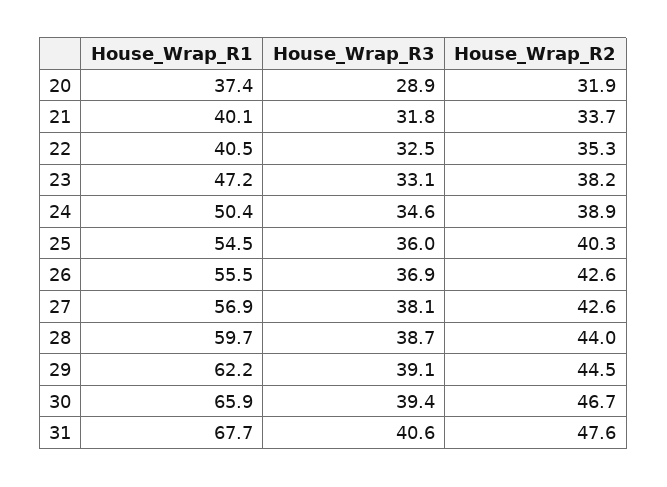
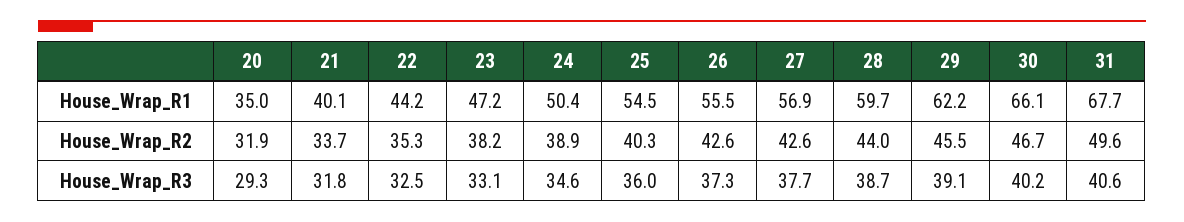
  {
    "House_Wrap_R1": {
-     "20": 37.4,
+     "20": 35,
      "21": 40.1,
-     "22": 40.5,
+     "22": 44.2,
      "23": 47.2,
      "24": 50.4,
      "25": 54.5,
      "26": 55.5,
      "27": 56.9,
      "28": 59.7,
      "29": 62.2,
-     "30": 65.9,
+     "30": 66.1,
      "31": 67.7
    },
    "House_Wrap_R3": {
-     "20": 28.9,
+     "20": 29.3,
      "21": 31.8,
      "22": 32.5,
      "23": 33.1,
      "24": 34.6,
      "25": 36,
-     "26": 36.9,
+     "26": 37.3,
-     "27": 38.1,
+     "27": 37.7,
      "28": 38.7,
      "29": 39.1,
-     "30": 39.4,
+     "30": 40.2,
      "31": 40.6
    },
    "House_Wrap_R2": {
      "20": 31.9,
      "21": 33.7,
      "22": 35.3,
      "23": 38.2,
      "24": 38.9,
      "25": 40.3,
      "26": 42.6,
      "27": 42.6,
      "28": 44,
-     "29": 44.5,
+     "29": 45.5,
      "30": 46.7,
-     "31": 47.6
+     "31": 49.6
    }
  }

